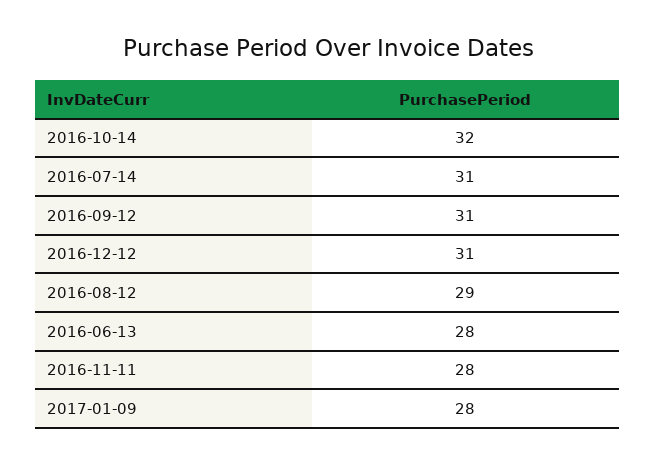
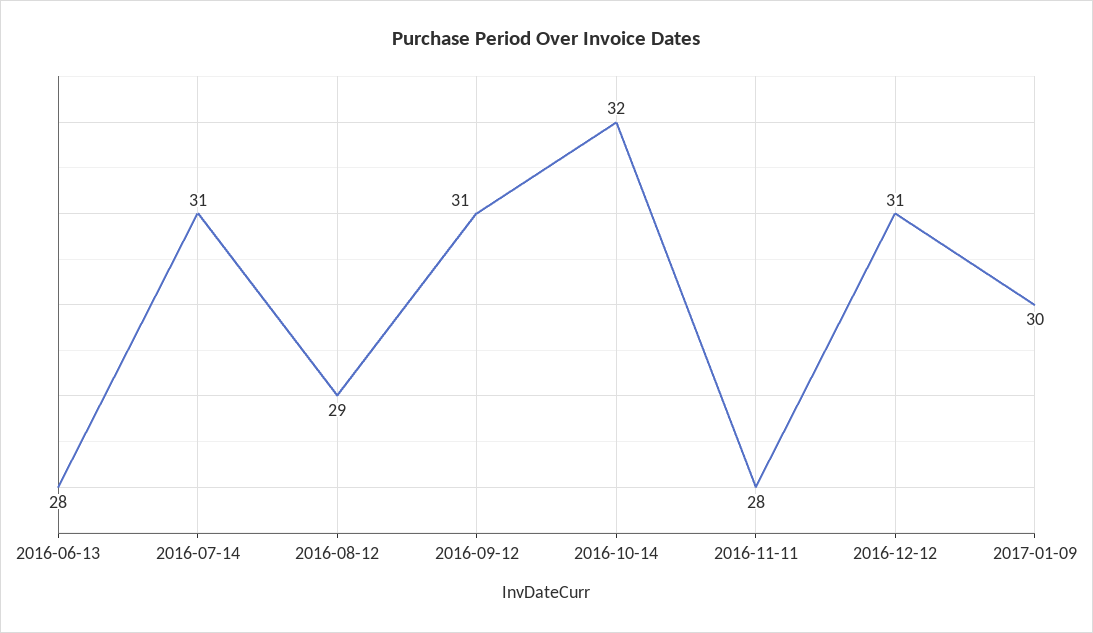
  {
    "2016-10-14": 32,
    "2016-07-14": 31,
    "2016-09-12": 31,
    "2016-12-12": 31,
    "2016-08-12": 29,
    "2016-06-13": 28,
    "2016-11-11": 28,
-   "2017-01-09": 28
+   "2017-01-09": 30
  }

